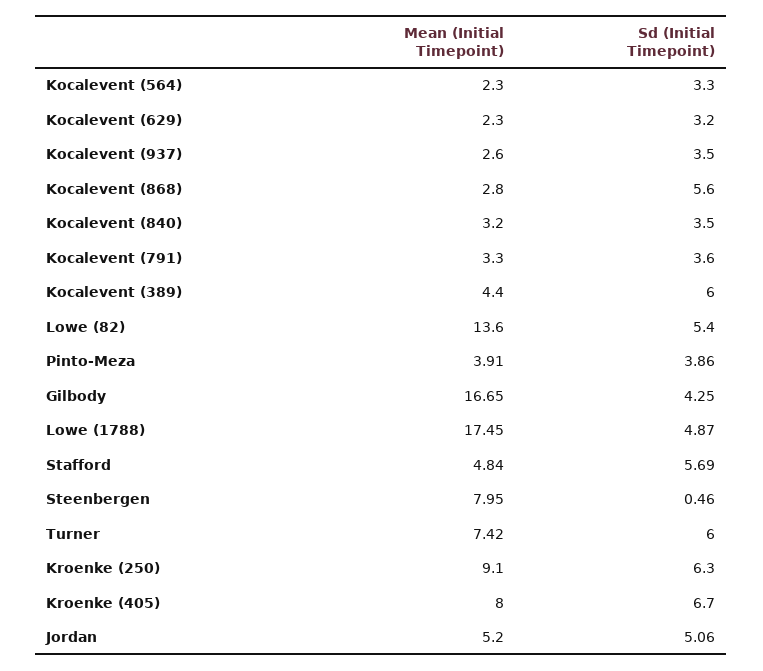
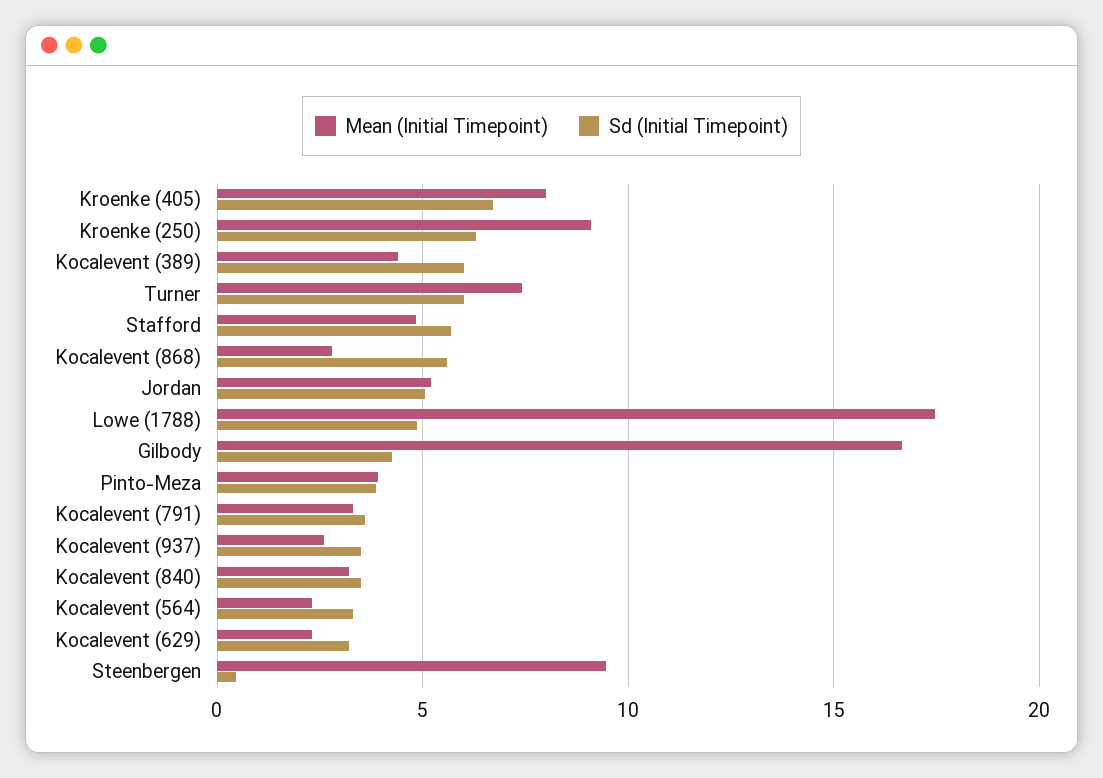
  {
    "Mean (Initial Timepoint)": {
      "Kocalevent (564)": 2.3,
      "Kocalevent (629)": 2.3,
      "Kocalevent (937)": 2.6,
      "Kocalevent (868)": 2.8,
      "Kocalevent (840)": 3.2,
      "Kocalevent (791)": 3.3,
      "Kocalevent (389)": 4.4,
-     "Lowe (82)": 13.6,
      "Pinto-Meza": 3.91,
      "Gilbody": 16.65,
      "Lowe (1788)": 17.45,
      "Stafford": 4.84,
-     "Steenbergen": 7.95,
+     "Steenbergen": 9.5,
      "Turner": 7.42,
      "Kroenke (250)": 9.1,
      "Kroenke (405)": 8,
      "Jordan": 5.2
    },
    "Sd (Initial Timepoint)": {
      "Kocalevent (564)": 3.3,
      "Kocalevent (629)": 3.2,
      "Kocalevent (937)": 3.5,
      "Kocalevent (868)": 5.6,
      "Kocalevent (840)": 3.5,
      "Kocalevent (791)": 3.6,
      "Kocalevent (389)": 6,
-     "Lowe (82)": 5.4,
      "Pinto-Meza": 3.86,
      "Gilbody": 4.25,
      "Lowe (1788)": 4.87,
      "Stafford": 5.69,
      "Steenbergen": 0.46,
      "Turner": 6,
      "Kroenke (250)": 6.3,
      "Kroenke (405)": 6.7,
      "Jordan": 5.06
    }
  }

